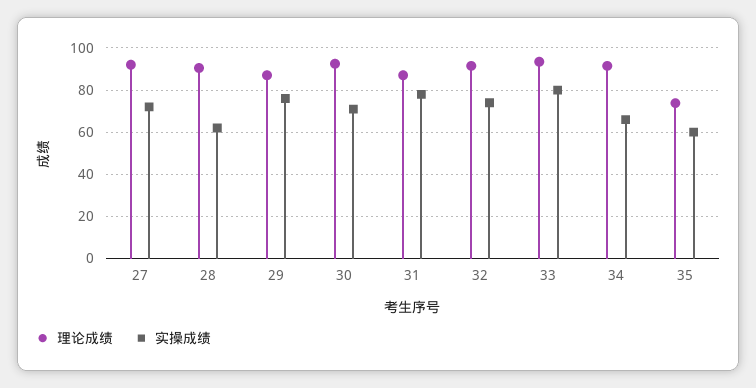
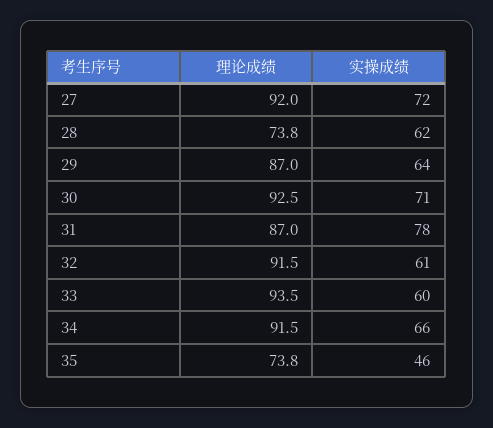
  {
    "理论成绩": {
      "27": 92,
-     "28": 90,
+     "28": 73.8,
      "29": 87,
      "30": 92.5,
      "31": 87,
      "32": 91.5,
      "33": 93.5,
      "34": 91.5,
      "35": 73.8
    },
    "实操成绩": {
      "27": 72,
      "28": 62,
-     "29": 75,
+     "29": 64,
      "30": 71,
      "31": 78,
-     "32": 75,
+     "32": 61,
-     "33": 80,
+     "33": 60,
      "34": 66,
-     "35": 60
+     "35": 46
    }
  }

